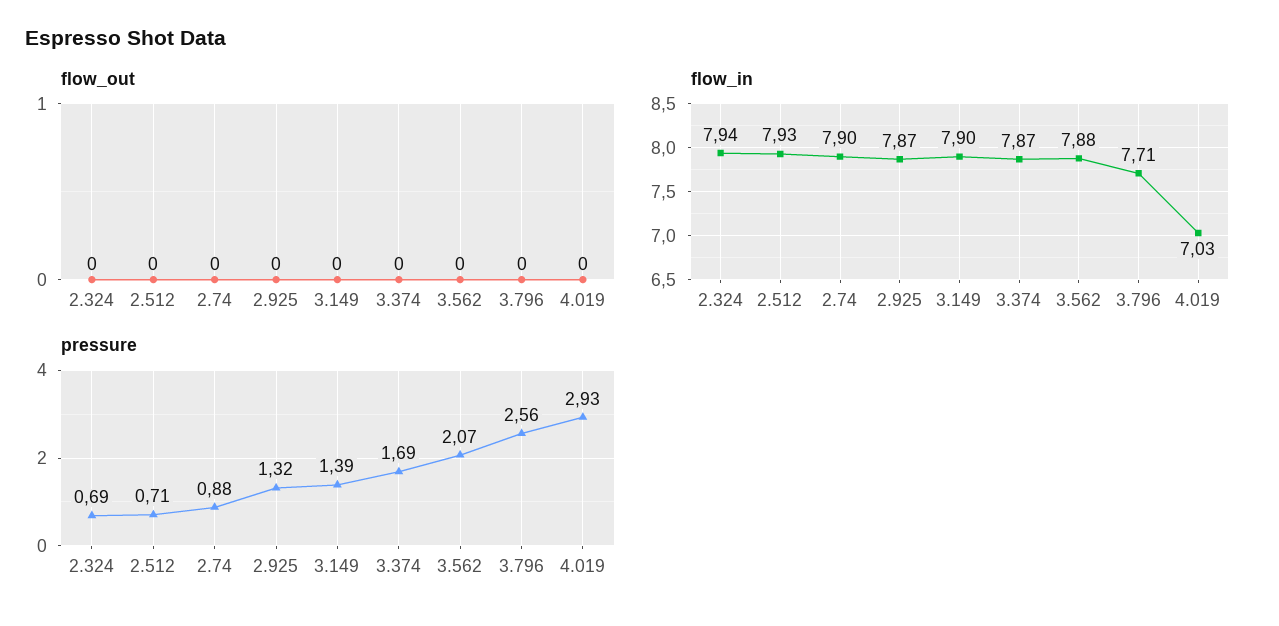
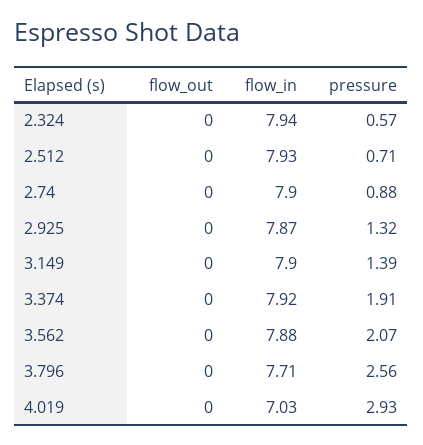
  {
    "flow_out": {
      "2.324": 0,
      "2.512": 0,
      "2.74": 0,
      "2.925": 0,
      "3.149": 0,
      "3.374": 0,
      "3.562": 0,
      "3.796": 0,
      "4.019": 0
    },
    "flow_in": {
      "2.324": 7.94,
      "2.512": 7.93,
      "2.74": 7.9,
      "2.925": 7.87,
      "3.149": 7.9,
-     "3.374": 7.87,
+     "3.374": 7.92,
      "3.562": 7.88,
      "3.796": 7.71,
      "4.019": 7.03
    },
    "pressure": {
-     "2.324": 0.69,
+     "2.324": 0.57,
      "2.512": 0.71,
      "2.74": 0.88,
      "2.925": 1.32,
      "3.149": 1.39,
-     "3.374": 1.69,
+     "3.374": 1.91,
      "3.562": 2.07,
      "3.796": 2.56,
      "4.019": 2.93
    }
  }

